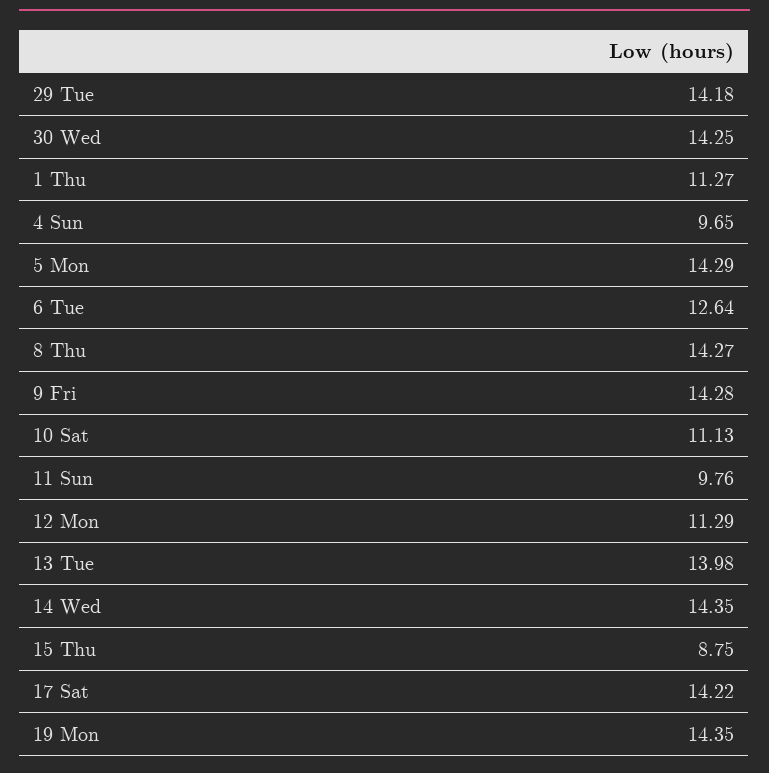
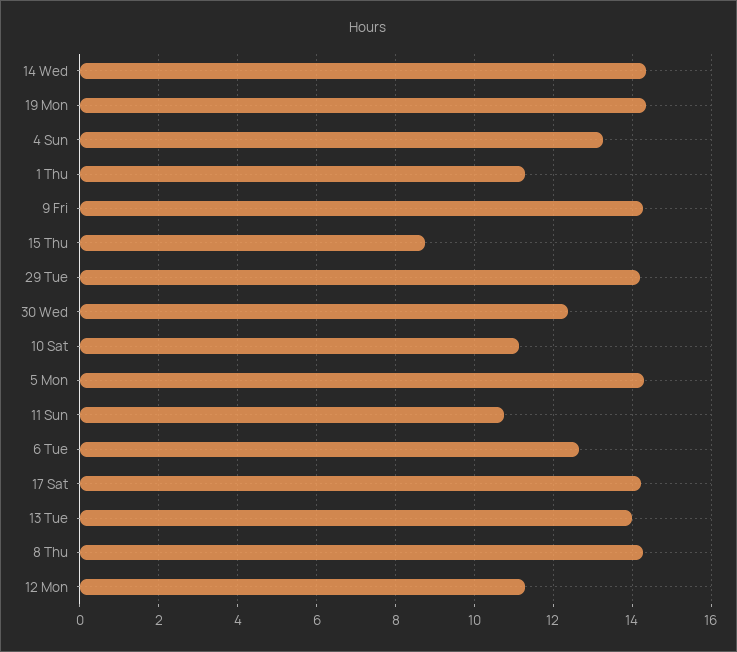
  {
    "29 Tue": 14.18,
-   "30 Wed": 14.25,
+   "30 Wed": 12.4,
    "1 Thu": 11.27,
-   "4 Sun": 9.65,
+   "4 Sun": 13.2,
    "5 Mon": 14.29,
    "6 Tue": 12.64,
    "8 Thu": 14.27,
    "9 Fri": 14.28,
    "10 Sat": 11.13,
-   "11 Sun": 9.76,
+   "11 Sun": 10.8,
    "12 Mon": 11.29,
    "13 Tue": 13.98,
    "14 Wed": 14.35,
    "15 Thu": 8.75,
    "17 Sat": 14.22,
    "19 Mon": 14.35
  }

